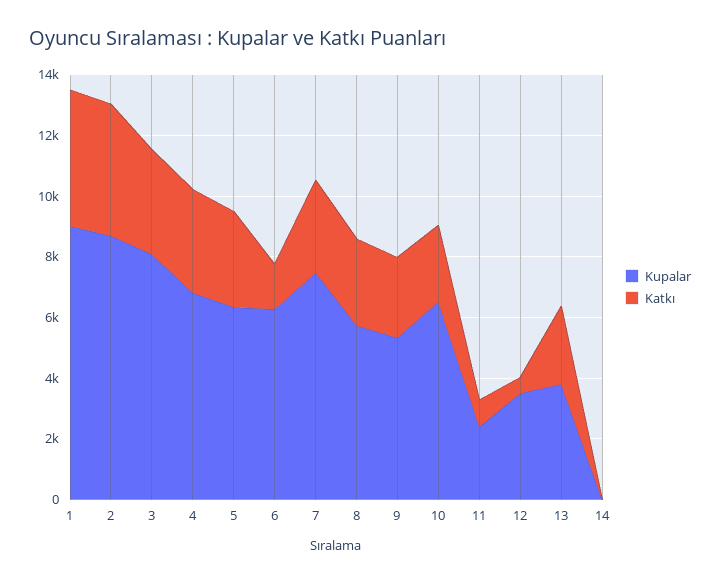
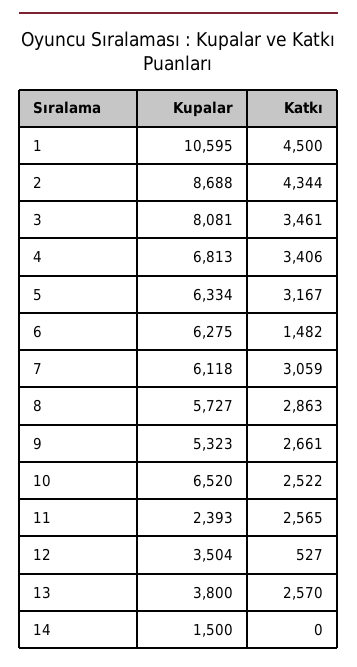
  {
    "Kupalar": {
-     "1": 9000,
+     "1": 10595,
      "2": 8688,
      "3": 8081,
      "4": 6813,
      "5": 6334,
      "6": 6275,
-     "7": 7500,
+     "7": 6118,
      "8": 5727,
      "9": 5323,
      "10": 6520,
      "11": 2393,
      "12": 3504,
      "13": 3800,
-     "14": 0
+     "14": 1500
    },
    "Katkı": {
      "1": 4500,
      "2": 4344,
      "3": 3461,
      "4": 3406,
      "5": 3167,
      "6": 1482,
      "7": 3059,
      "8": 2863,
      "9": 2661,
      "10": 2522,
-     "11": 1000,
+     "11": 2565,
      "12": 527,
      "13": 2570,
      "14": 0
    }
  }

